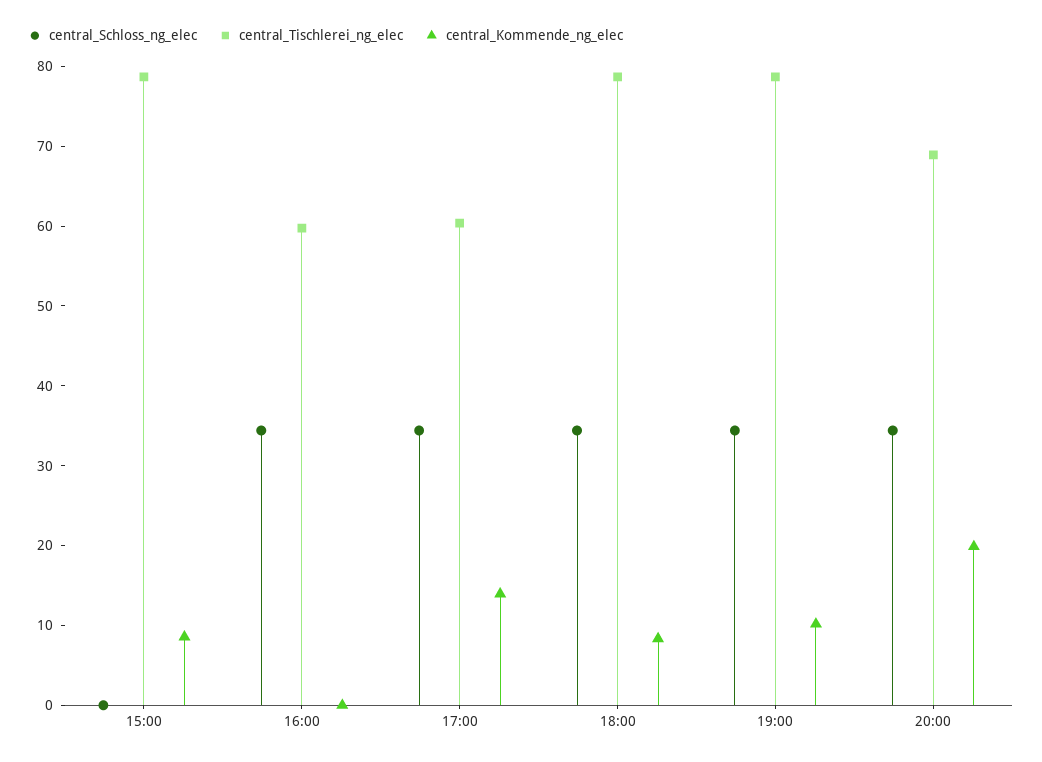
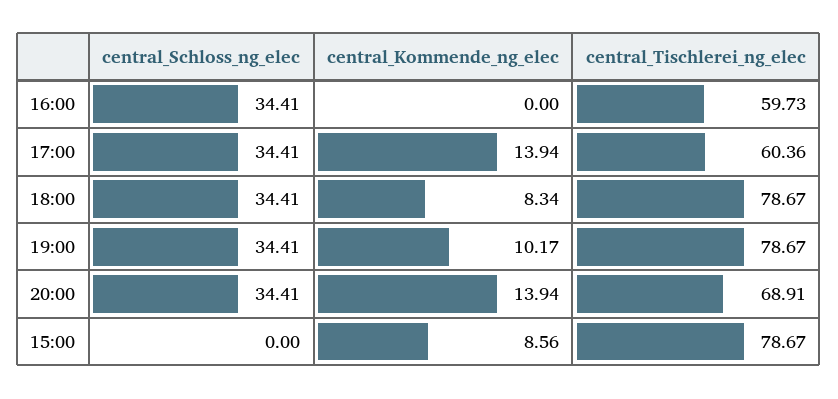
  {
    "central_Schloss_ng_elec": {
      "15:00": 0,
      "16:00": 34.41,
      "17:00": 34.41,
      "18:00": 34.41,
      "19:00": 34.41,
      "20:00": 34.41
    },
    "central_Tischlerei_ng_elec": {
      "15:00": 78.67,
      "16:00": 59.73,
      "17:00": 60.36,
      "18:00": 78.67,
      "19:00": 78.67,
      "20:00": 68.91
    },
    "central_Kommende_ng_elec": {
      "15:00": 8.56,
      "16:00": 0,
      "17:00": 13.94,
      "18:00": 8.34,
      "19:00": 10.17,
-     "20:00": 20
+     "20:00": 13.94
    }
  }

